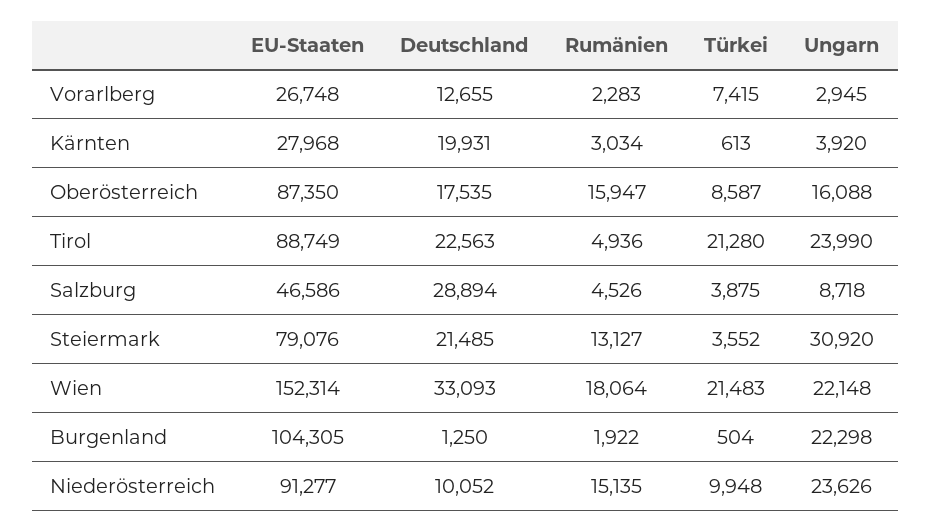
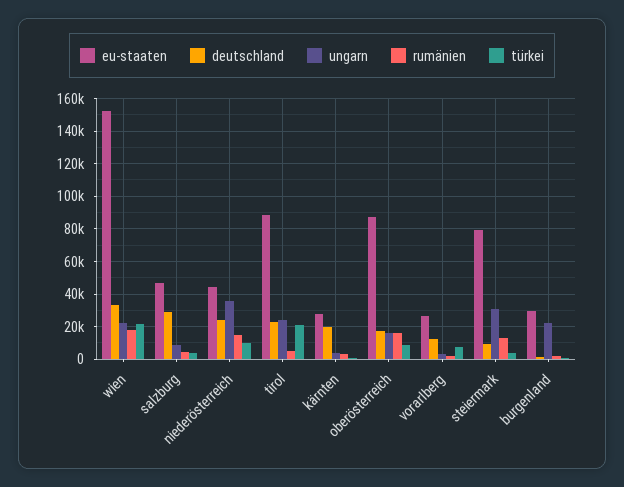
  {
    "EU-Staaten": {
      "Vorarlberg": 26748,
      "Kärnten": 27968,
      "Oberösterreich": 87350,
      "Tirol": 88749,
      "Salzburg": 46586,
      "Steiermark": 79076,
      "Wien": 152314,
-     "Burgenland": 104305,
+     "Burgenland": 30000,
-     "Niederösterreich": 91277
+     "Niederösterreich": 45000
    },
    "Deutschland": {
      "Vorarlberg": 12655,
      "Kärnten": 19931,
      "Oberösterreich": 17535,
      "Tirol": 22563,
      "Salzburg": 28894,
-     "Steiermark": 21485,
+     "Steiermark": 10000,
      "Wien": 33093,
      "Burgenland": 1250,
-     "Niederösterreich": 10052
+     "Niederösterreich": 25000
    },
    "Rumänien": {
      "Vorarlberg": 2283,
      "Kärnten": 3034,
      "Oberösterreich": 15947,
      "Tirol": 4936,
      "Salzburg": 4526,
      "Steiermark": 13127,
      "Wien": 18064,
      "Burgenland": 1922,
      "Niederösterreich": 15135
    },
    "Türkei": {
      "Vorarlberg": 7415,
      "Kärnten": 613,
      "Oberösterreich": 8587,
      "Tirol": 21280,
      "Salzburg": 3875,
      "Steiermark": 3552,
      "Wien": 21483,
      "Burgenland": 504,
      "Niederösterreich": 9948
    },
    "Ungarn": {
      "Vorarlberg": 2945,
      "Kärnten": 3920,
      "Oberösterreich": 16088,
      "Tirol": 23990,
      "Salzburg": 8718,
      "Steiermark": 30920,
      "Wien": 22148,
      "Burgenland": 22298,
-     "Niederösterreich": 23626
+     "Niederösterreich": 35000
    }
  }

